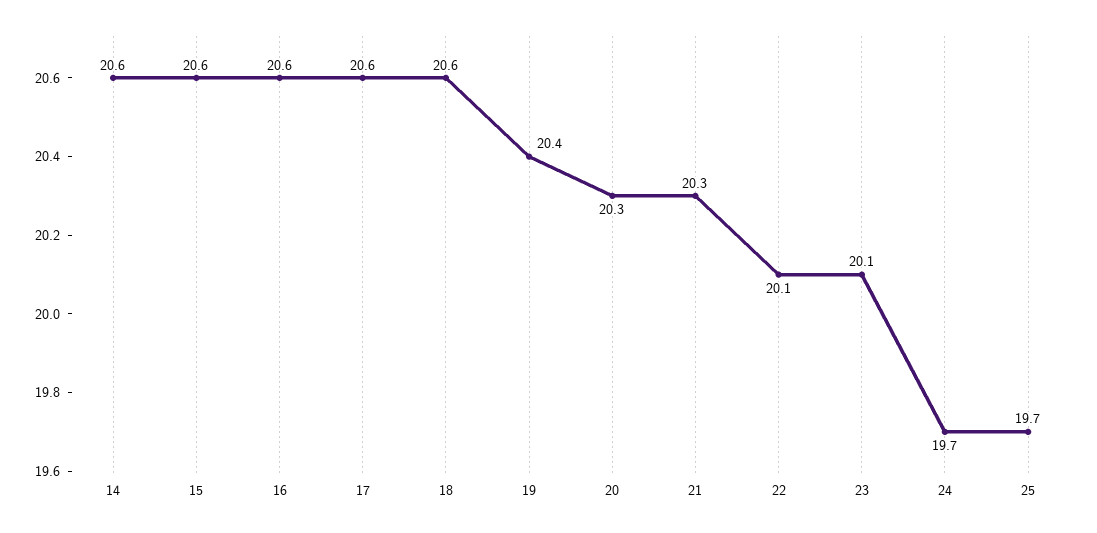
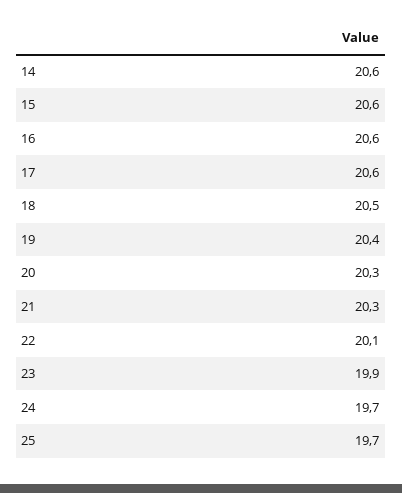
  {
    "14": 20.6,
    "15": 20.6,
    "16": 20.6,
    "17": 20.6,
-   "18": 20.6,
+   "18": 20.5,
    "19": 20.4,
    "20": 20.3,
    "21": 20.3,
    "22": 20.1,
-   "23": 20.1,
+   "23": 19.9,
    "24": 19.7,
    "25": 19.7
  }

